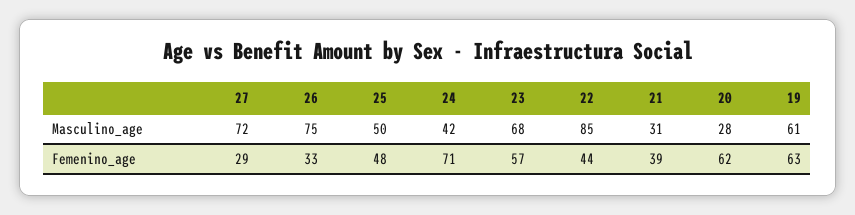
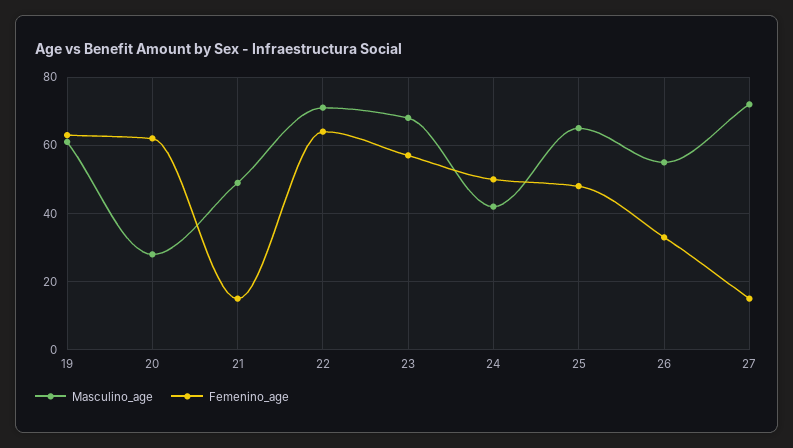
  {
    "Masculino_age": {
      "27": 72,
-     "26": 75,
+     "26": 55,
-     "25": 50,
+     "25": 65,
      "24": 42,
      "23": 68,
-     "22": 85,
+     "22": 70,
-     "21": 31,
+     "21": 50,
      "20": 28,
      "19": 61
    },
    "Femenino_age": {
-     "27": 29,
+     "27": 15,
      "26": 33,
      "25": 48,
-     "24": 71,
+     "24": 50,
      "23": 57,
-     "22": 44,
+     "22": 65,
-     "21": 39,
+     "21": 15,
      "20": 62,
      "19": 63
    }
  }

